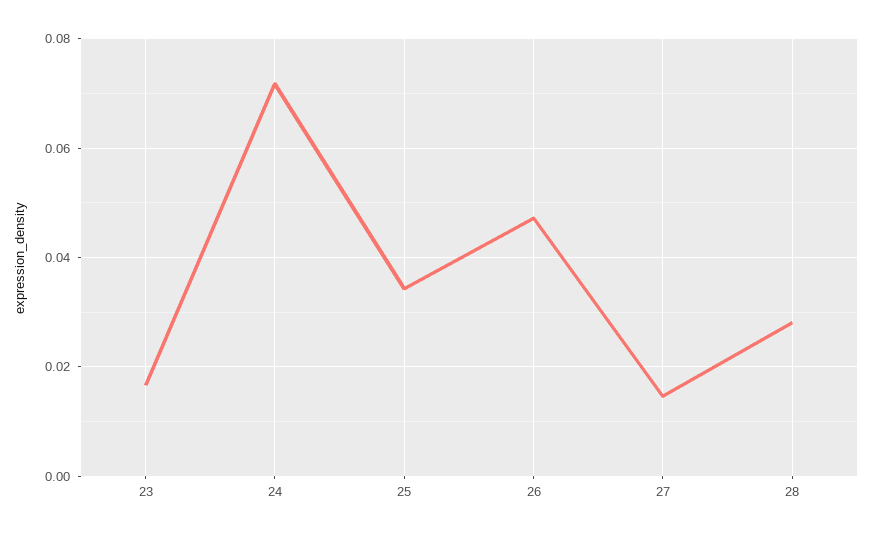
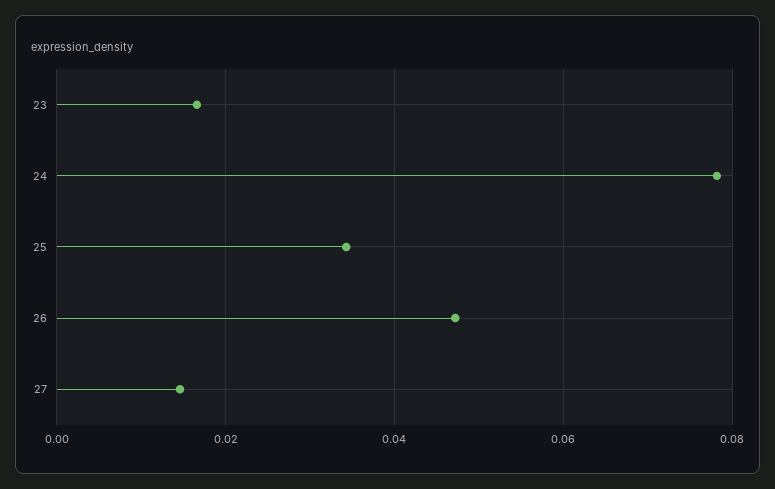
  {
    "23": 0.016,
-   "24": 0.072,
+   "24": 0.078,
    "25": 0.034,
    "26": 0.048,
-   "27": 0.014,
+   "27": 0.014
-   "28": 0.028
  }

